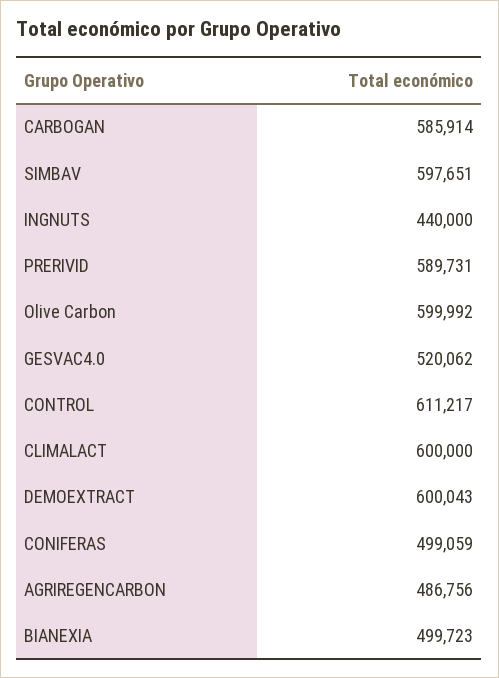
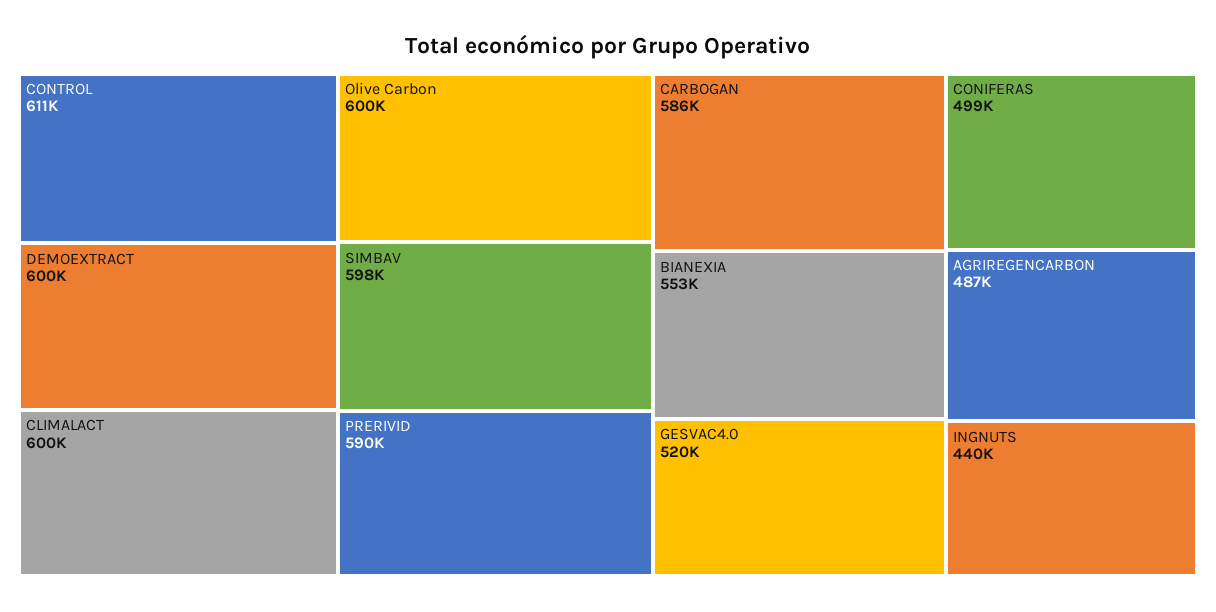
  {
    "CARBOGAN": 585914,
    "SIMBAV": 597651,
    "INGNUTS": 440000,
    "PRERIVID": 589731,
    "Olive Carbon": 599992,
    "GESVAC4.0": 520062,
    "CONTROL": 611217,
    "CLIMALACT": 600000,
    "DEMOEXTRACT": 600043,
    "CONIFERAS": 499059,
    "AGRIREGENCARBON": 486756,
-   "BIANEXIA": 499723
+   "BIANEXIA": 553000
  }

